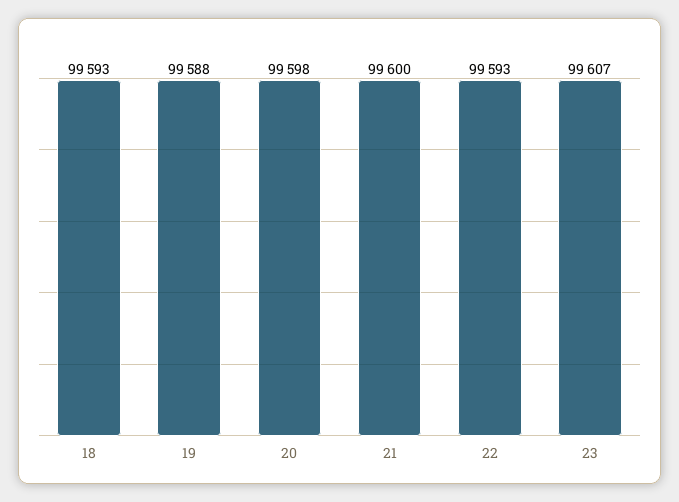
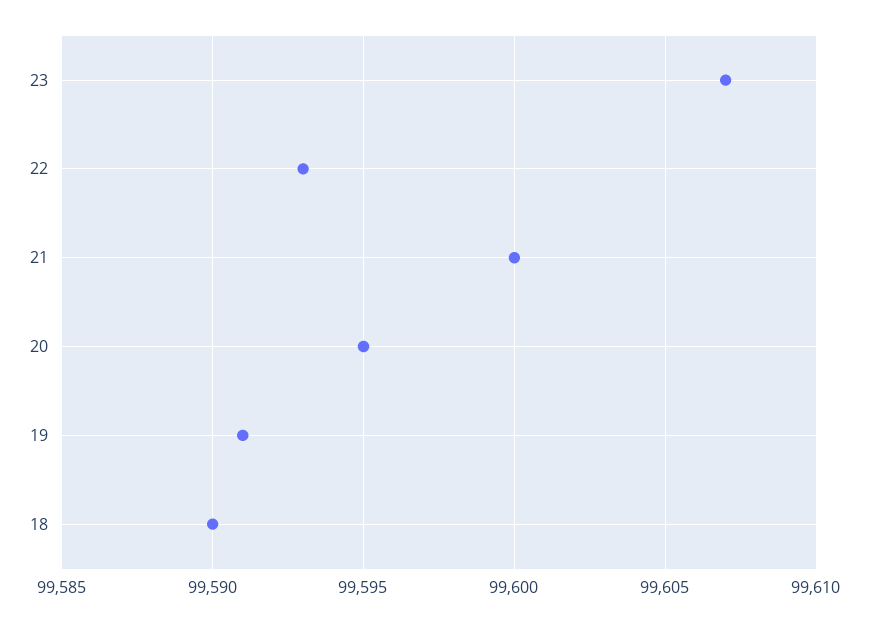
  {
-   "18": 99593,
+   "18": 99590,
-   "19": 99588,
+   "19": 99591,
-   "20": 99598,
+   "20": 99595,
    "21": 99600,
    "22": 99593,
    "23": 99607
  }

